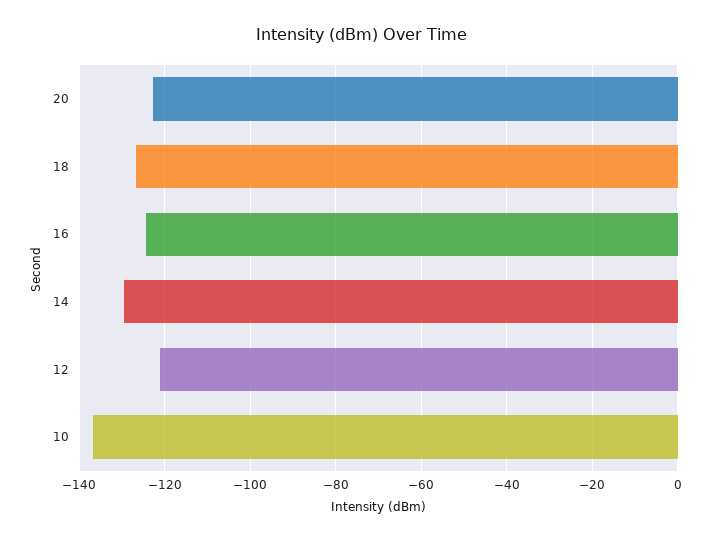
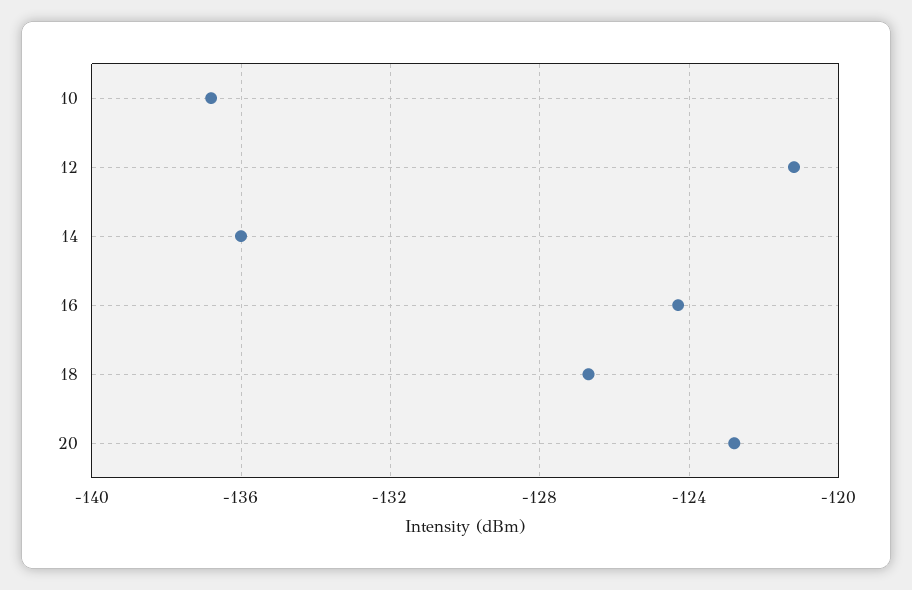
  {
    "20": -123,
    "18": -126.5,
    "16": -124.5,
-   "14": -130,
+   "14": -136,
    "12": -121,
    "10": -137
  }

